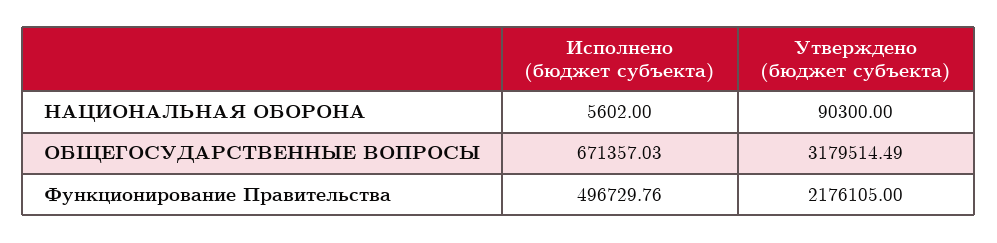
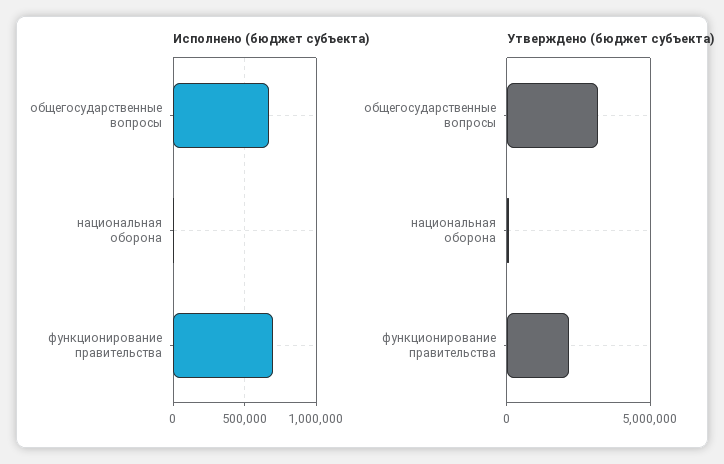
  {
    "Исполнено (бюджет субъекта)": {
      "НАЦИОНАЛЬНАЯ ОБОРОНА": 5602,
      "ОБЩЕГОСУДАРСТВЕННЫЕ ВОПРОСЫ": 671357.03,
-     "Функционирование Правительства": 496729.76
+     "Функционирование Правительства": 700000
    },
    "Утверждено (бюджет субъекта)": {
      "НАЦИОНАЛЬНАЯ ОБОРОНА": 90300,
      "ОБЩЕГОСУДАРСТВЕННЫЕ ВОПРОСЫ": 3179514.49,
      "Функционирование Правительства": 2176105
    }
  }

